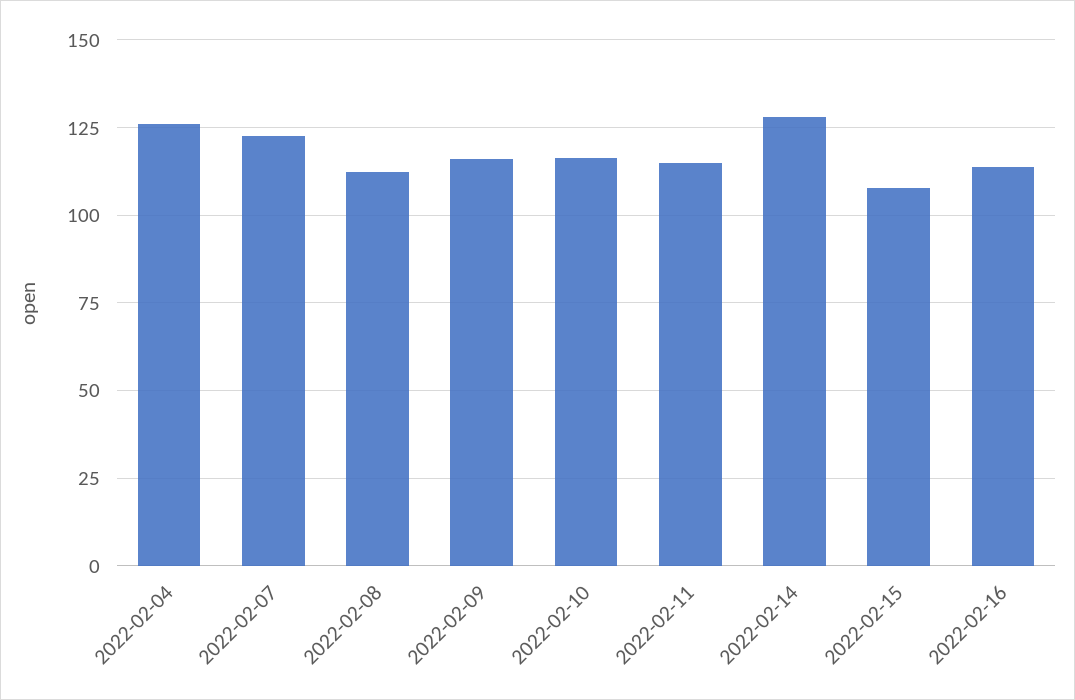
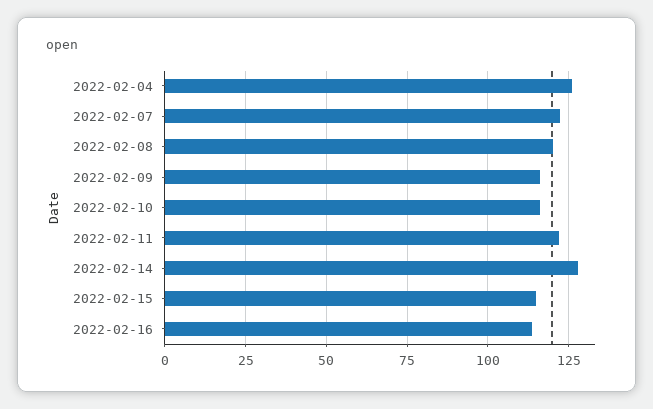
  {
    "2022-02-04": 125,
    "2022-02-07": 122.5,
-   "2022-02-08": 112.5,
+   "2022-02-08": 120,
    "2022-02-09": 115,
    "2022-02-10": 115,
-   "2022-02-11": 115,
+   "2022-02-11": 122.5,
    "2022-02-14": 127.5,
-   "2022-02-15": 107.5,
+   "2022-02-15": 115,
    "2022-02-16": 112.5
  }

